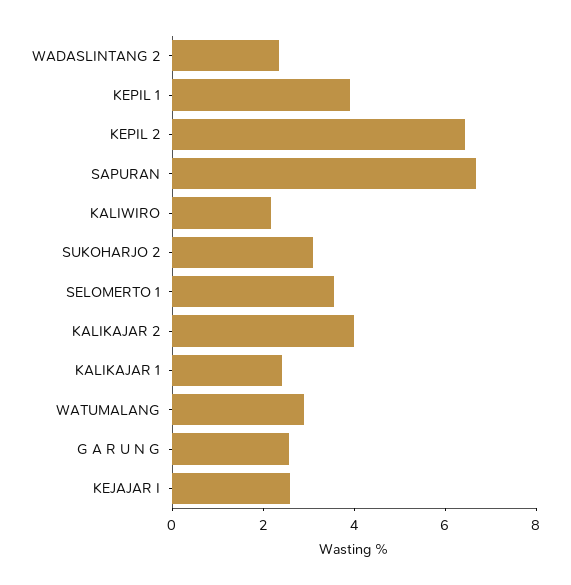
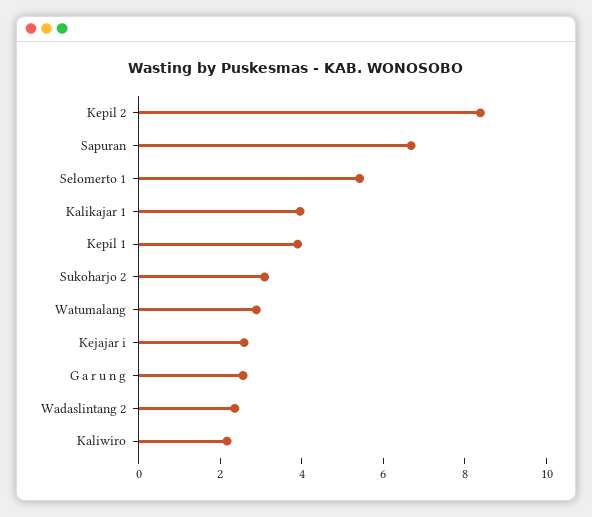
  {
    "WADASLINTANG 2": 2.5,
    "KEPIL 1": 4,
-   "KEPIL 2": 6.5,
+   "KEPIL 2": 8.5,
    "SAPURAN": 6.5,
    "KALIWIRO": 2,
    "SUKOHARJO 2": 3,
-   "SELOMERTO 1": 3.5,
+   "SELOMERTO 1": 5.5,
-   "KALIKAJAR 2": 4,
-   "KALIKAJAR 1": 2.5,
+   "KALIKAJAR 1": 4,
    "WATUMALANG": 3,
    "G A R U N G": 2.5,
    "KEJAJAR I": 2.5
  }

